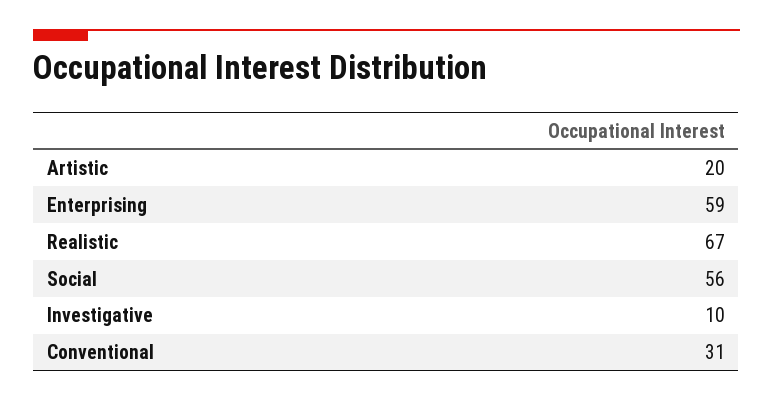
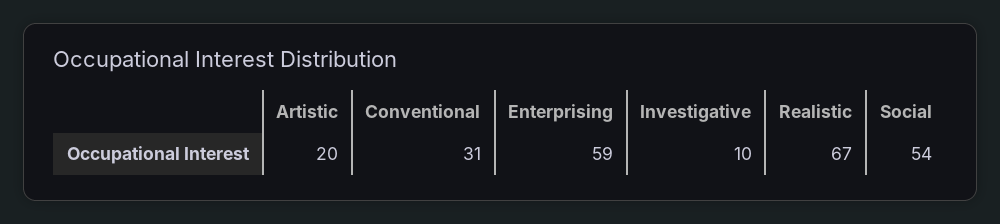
  {
    "Artistic": 20,
    "Enterprising": 59,
    "Realistic": 67,
-   "Social": 56,
+   "Social": 54,
    "Investigative": 10,
    "Conventional": 31
  }

